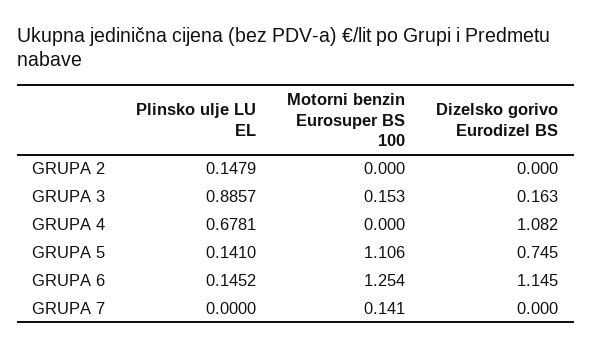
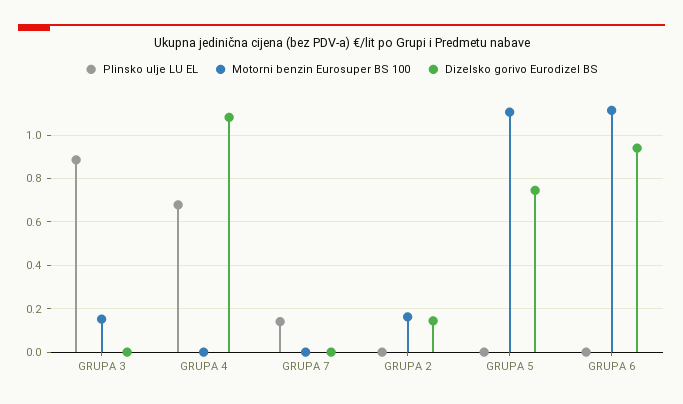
  {
    "Plinsko ulje LU EL": {
-     "GRUPA 2": 0.1479,
+     "GRUPA 2": 0,
      "GRUPA 3": 0.8857,
      "GRUPA 4": 0.6781,
-     "GRUPA 5": 0.141,
+     "GRUPA 5": 0,
-     "GRUPA 6": 0.1452,
+     "GRUPA 6": 0,
-     "GRUPA 7": 0
+     "GRUPA 7": 0.15
    },
    "Motorni benzin Eurosuper BS 100": {
-     "GRUPA 2": 0,
+     "GRUPA 2": 0.15,
      "GRUPA 3": 0.153,
      "GRUPA 4": 0,
      "GRUPA 5": 1.106,
-     "GRUPA 6": 1.254,
+     "GRUPA 6": 1.1,
-     "GRUPA 7": 0.141
+     "GRUPA 7": 0
    },
    "Dizelsko gorivo Eurodizel BS": {
-     "GRUPA 2": 0,
+     "GRUPA 2": 0.15,
-     "GRUPA 3": 0.163,
+     "GRUPA 3": 0,
      "GRUPA 4": 1.082,
      "GRUPA 5": 0.745,
-     "GRUPA 6": 1.145,
+     "GRUPA 6": 0.95,
      "GRUPA 7": 0
    }
  }

